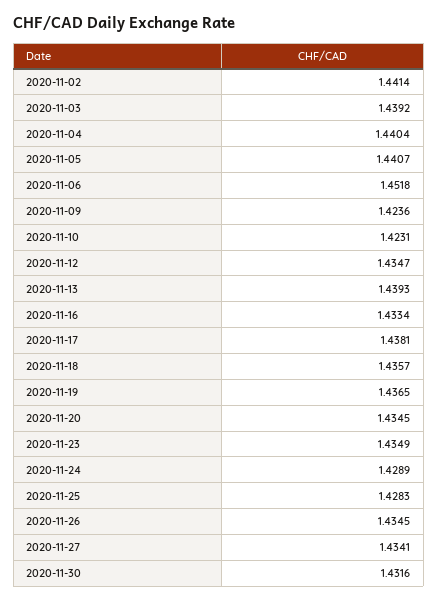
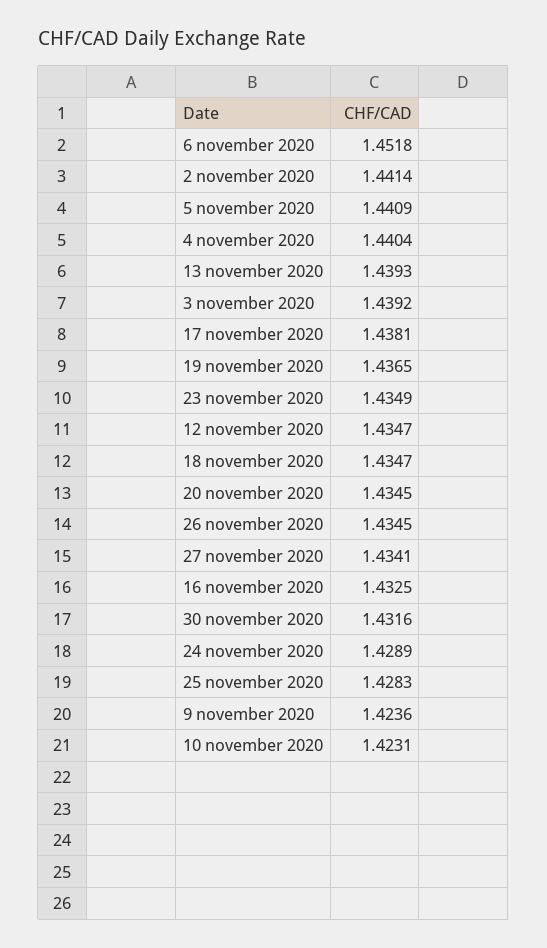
  {
    "2020-11-02": 1.4414,
    "2020-11-03": 1.4392,
    "2020-11-04": 1.4404,
-   "2020-11-05": 1.4407,
+   "2020-11-05": 1.4409,
    "2020-11-06": 1.4518,
    "2020-11-09": 1.4236,
    "2020-11-10": 1.4231,
    "2020-11-12": 1.4347,
    "2020-11-13": 1.4393,
-   "2020-11-16": 1.4334,
+   "2020-11-16": 1.4325,
    "2020-11-17": 1.4381,
-   "2020-11-18": 1.4357,
+   "2020-11-18": 1.4347,
    "2020-11-19": 1.4365,
    "2020-11-20": 1.4345,
    "2020-11-23": 1.4349,
    "2020-11-24": 1.4289,
    "2020-11-25": 1.4283,
    "2020-11-26": 1.4345,
    "2020-11-27": 1.4341,
    "2020-11-30": 1.4316
  }

